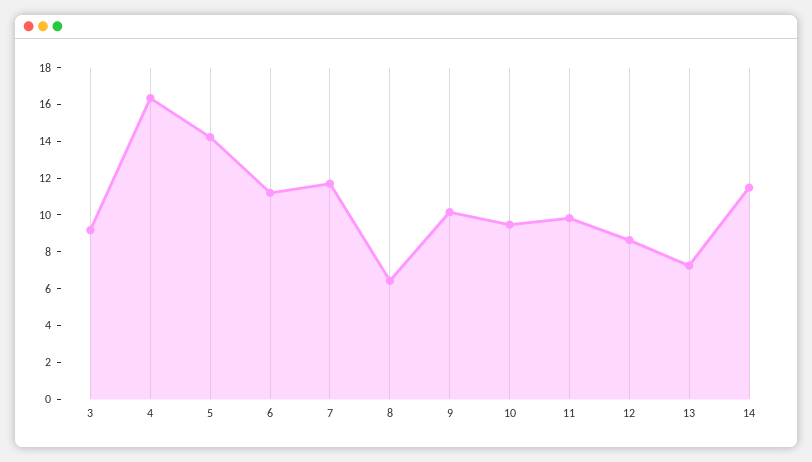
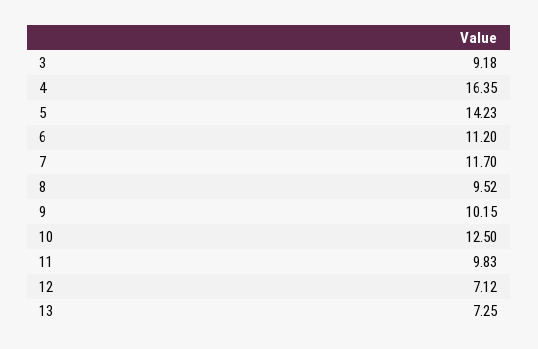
  {
    "3": 9.18,
    "4": 16.35,
    "5": 14.23,
    "6": 11.2,
    "7": 11.7,
-   "8": 6.5,
+   "8": 9.52,
    "9": 10.15,
-   "10": 9.5,
+   "10": 12.5,
    "11": 9.83,
-   "12": 8.5,
+   "12": 7.12,
-   "13": 7.25,
+   "13": 7.25
-   "14": 11.5
  }

